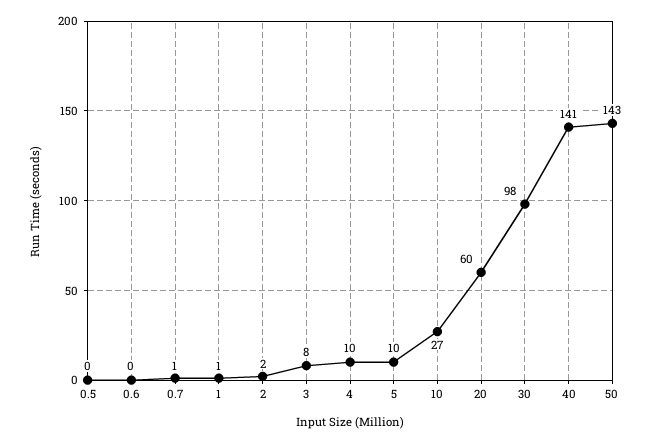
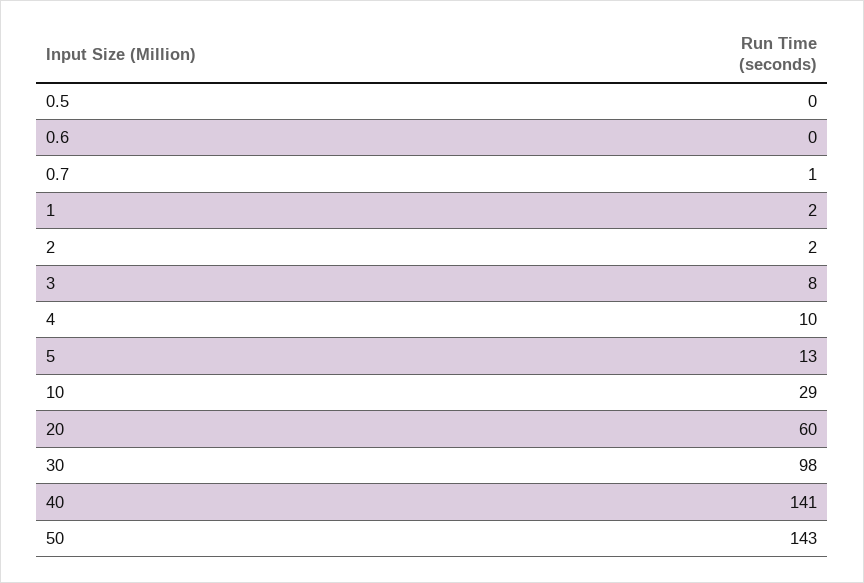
  {
    "0.5": 0,
    "0.6": 0,
    "0.7": 1,
-   "1": 1,
+   "1": 2,
    "2": 2,
    "3": 8,
    "4": 10,
-   "5": 10,
+   "5": 13,
-   "10": 27,
+   "10": 29,
    "20": 60,
    "30": 98,
    "40": 141,
    "50": 143
  }

